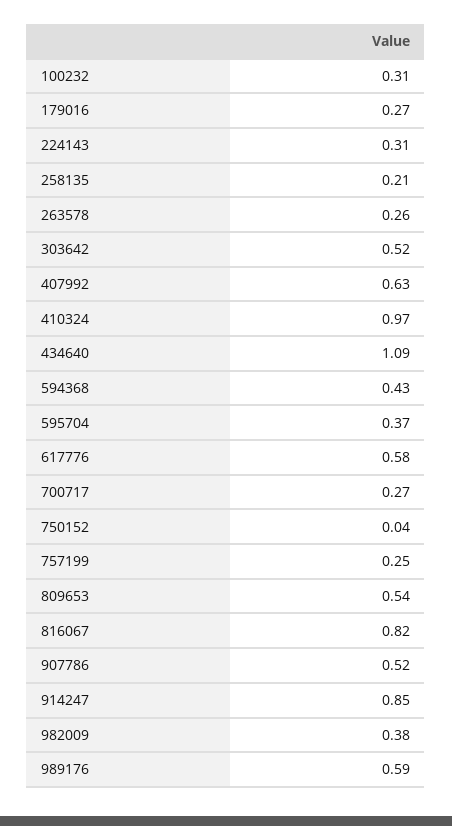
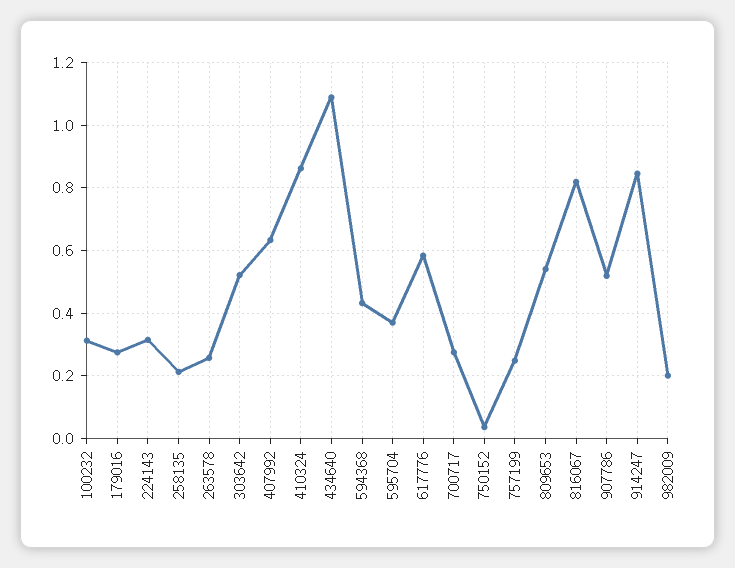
  {
    "100232": 0.31,
    "179016": 0.27,
    "224143": 0.31,
    "258135": 0.21,
    "263578": 0.26,
    "303642": 0.52,
    "407992": 0.63,
-   "410324": 0.97,
+   "410324": 0.86,
    "434640": 1.09,
    "594368": 0.43,
    "595704": 0.37,
    "617776": 0.58,
    "700717": 0.27,
    "750152": 0.04,
    "757199": 0.25,
    "809653": 0.54,
    "816067": 0.82,
    "907786": 0.52,
    "914247": 0.85,
-   "982009": 0.38,
+   "982009": 0.2
-   "989176": 0.59
  }

